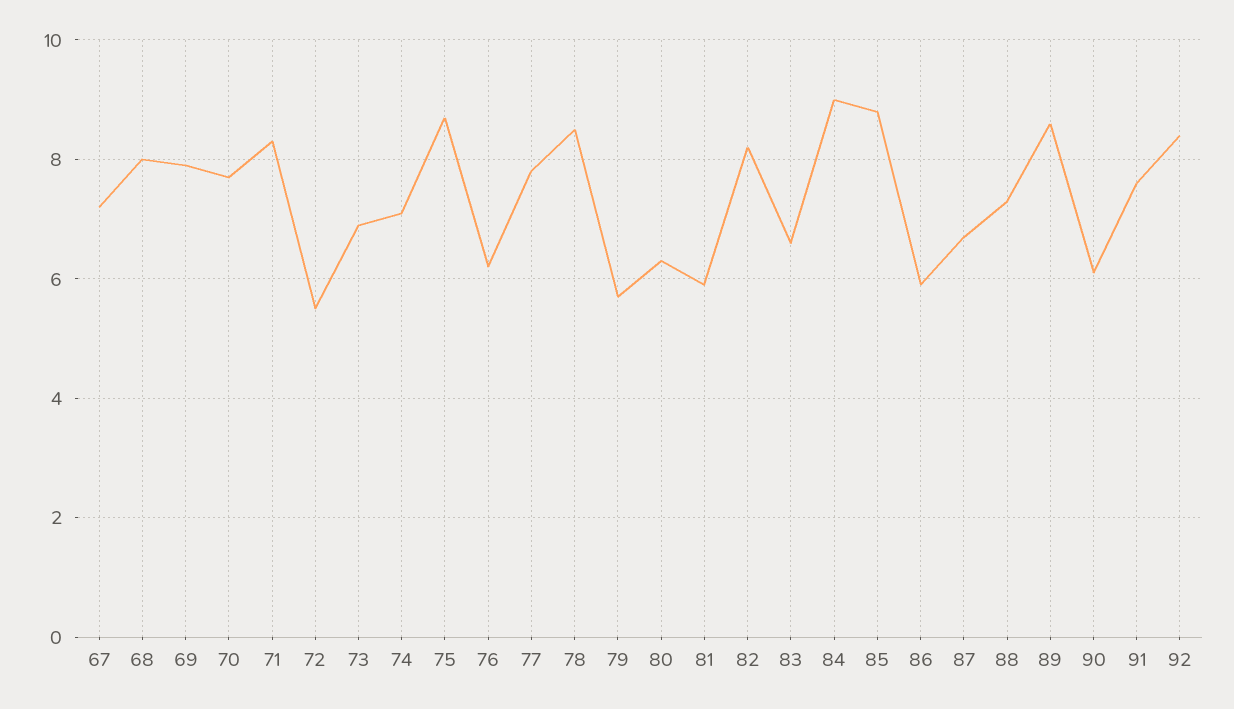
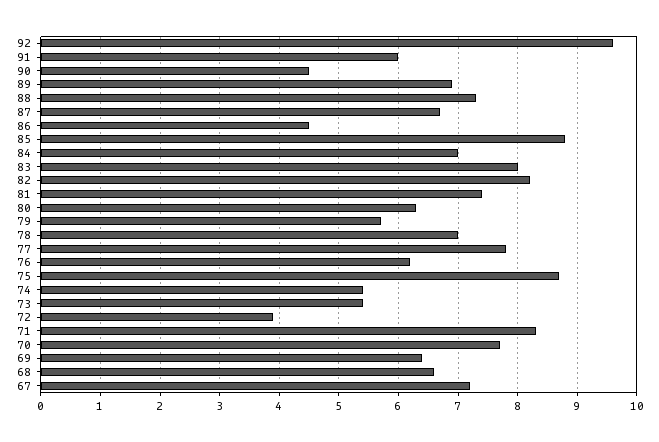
  {
    "67": 7,
-   "68": 8,
+   "68": 6.5,
-   "69": 8,
+   "69": 6.5,
    "70": 7.5,
    "71": 8.5,
-   "72": 5.5,
+   "72": 4,
-   "73": 7,
+   "73": 5.5,
-   "74": 7,
+   "74": 5.5,
    "75": 8.5,
    "76": 6,
    "77": 8,
-   "78": 8.5,
+   "78": 7,
    "79": 5.5,
    "80": 6.5,
-   "81": 6,
+   "81": 7.5,
    "82": 8,
-   "83": 6.5,
+   "83": 8,
-   "84": 9,
+   "84": 7,
    "85": 9,
-   "86": 6,
+   "86": 4.5,
    "87": 6.5,
    "88": 7.5,
-   "89": 8.5,
+   "89": 7,
-   "90": 6,
+   "90": 4.5,
-   "91": 7.5,
+   "91": 6,
-   "92": 8.5
+   "92": 9.5
  }

